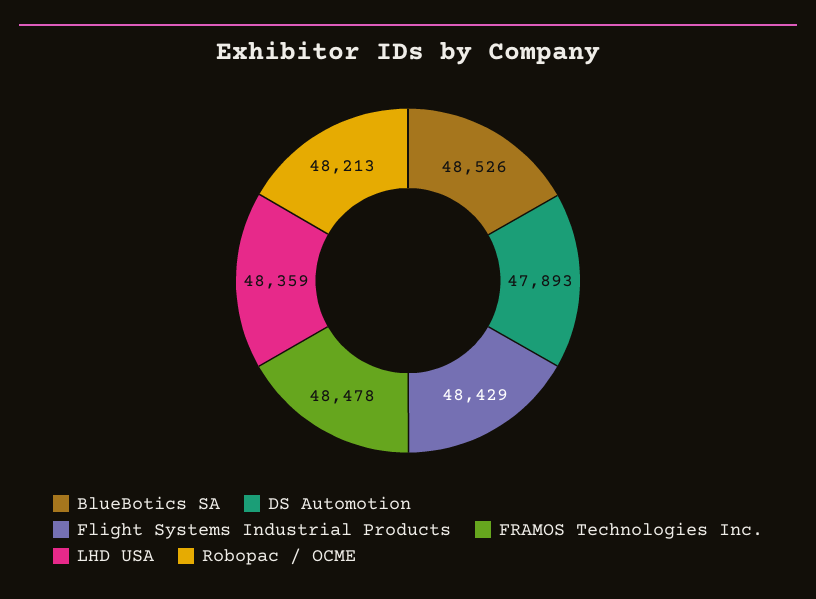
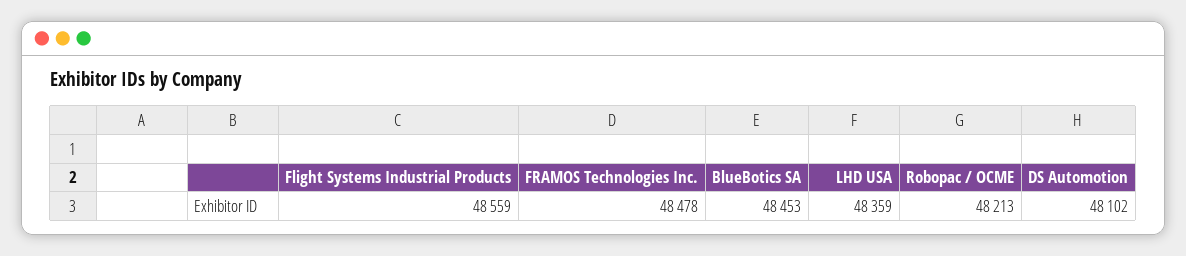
  {
-   "BlueBotics SA": 48526,
+   "BlueBotics SA": 48453,
-   "DS Automotion": 47893,
+   "DS Automotion": 48102,
-   "Flight Systems Industrial Products": 48429,
+   "Flight Systems Industrial Products": 48559,
    "FRAMOS Technologies Inc.": 48478,
    "LHD USA": 48359,
    "Robopac / OCME": 48213
  }

